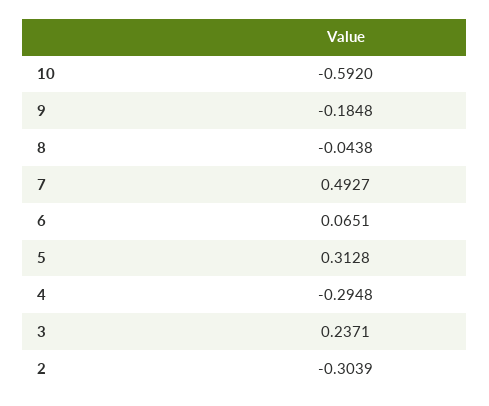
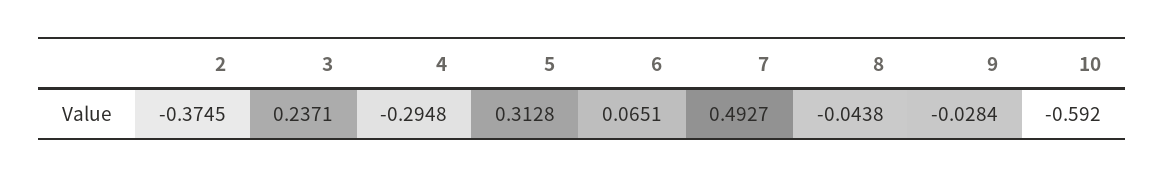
  {
    "10": -0.592,
-   "9": -0.1848,
+   "9": -0.0284,
    "8": -0.0438,
    "7": 0.4927,
    "6": 0.0651,
    "5": 0.3128,
    "4": -0.2948,
    "3": 0.2371,
-   "2": -0.3039
+   "2": -0.3745
  }

